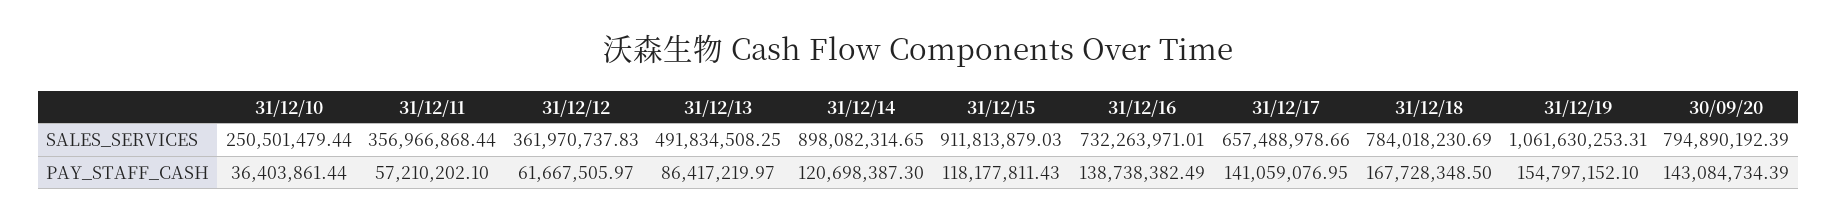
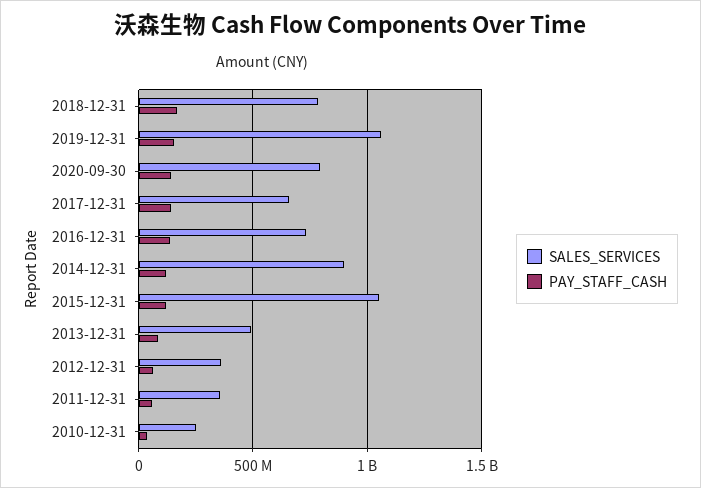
  {
    "SALES_SERVICES": {
      "31/12/10": 250501479.44,
      "31/12/11": 356966868.44,
      "31/12/12": 361970737.83,
      "31/12/13": 491834508.25,
      "31/12/14": 898082314.65,
-     "31/12/15": 911813879.03,
+     "31/12/15": 1050000000,
      "31/12/16": 732263971.01,
      "31/12/17": 657488978.66,
      "31/12/18": 784018230.69,
      "31/12/19": 1061630253.31,
      "30/09/20": 794890192.39
    },
    "PAY_STAFF_CASH": {
      "31/12/10": 36403861.44,
      "31/12/11": 57210202.1,
      "31/12/12": 61667505.97,
      "31/12/13": 86417219.97,
      "31/12/14": 120698387.3,
      "31/12/15": 118177811.43,
      "31/12/16": 138738382.49,
      "31/12/17": 141059076.95,
      "31/12/18": 167728348.5,
      "31/12/19": 154797152.1,
      "30/09/20": 143084734.39
    }
  }

